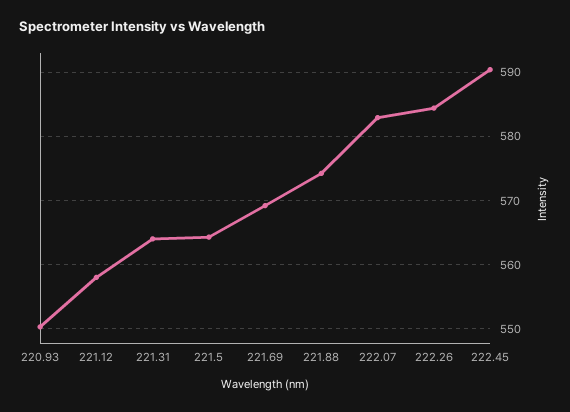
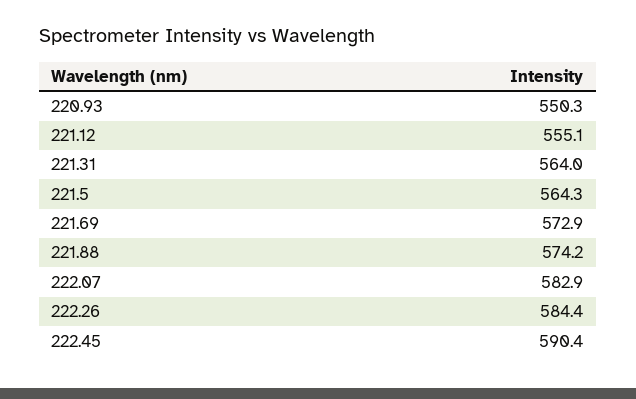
  {
    "220.93": 550.3,
-   "221.12": 558,
+   "221.12": 555.1,
    "221.31": 564,
    "221.5": 564.3,
-   "221.69": 569,
+   "221.69": 572.9,
    "221.88": 574.2,
    "222.07": 582.9,
    "222.26": 584.4,
    "222.45": 590.4
  }

